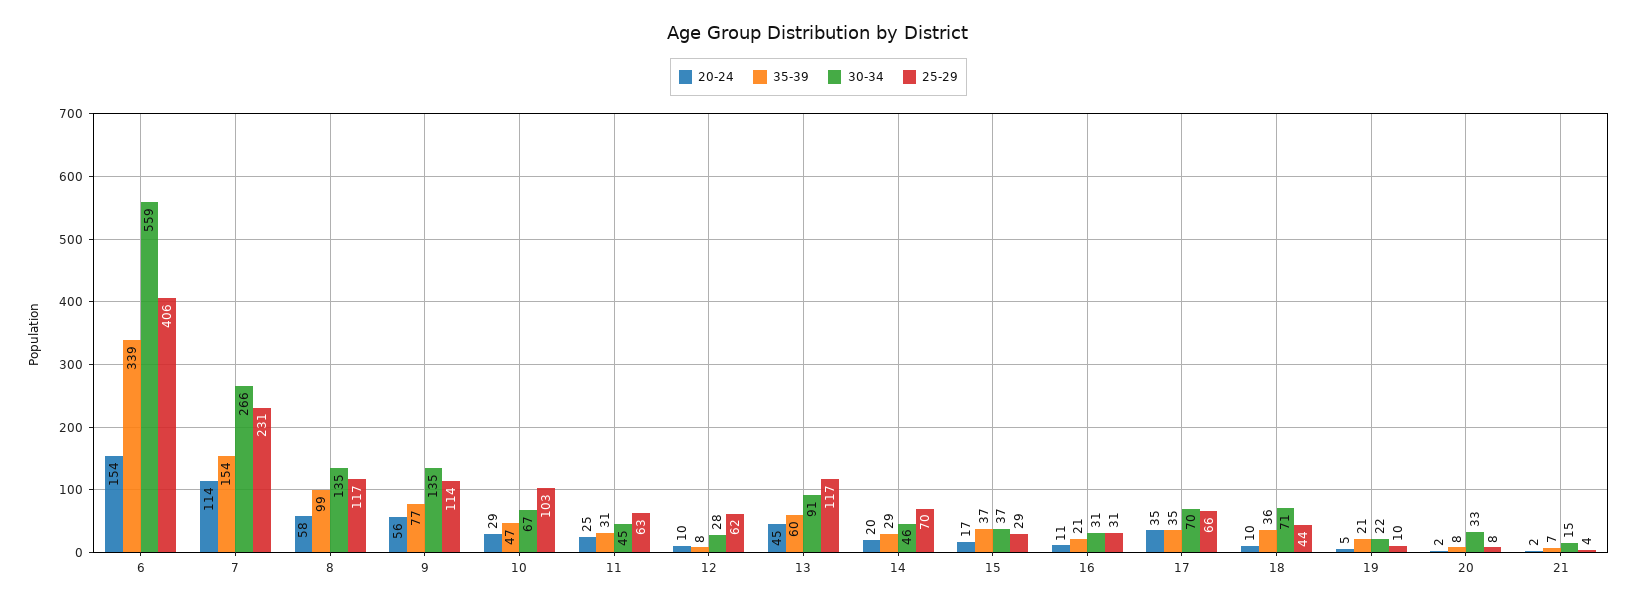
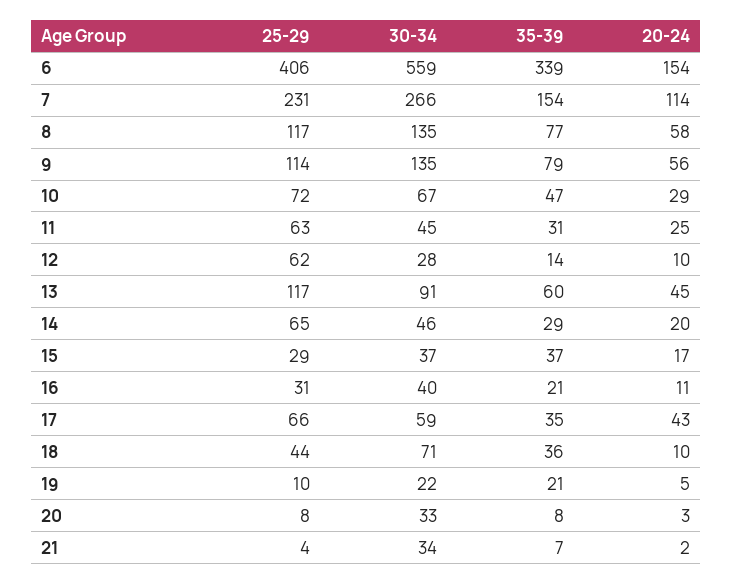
  {
    "20-24": {
      "6": 154,
      "7": 114,
      "8": 58,
      "9": 56,
      "10": 29,
      "11": 25,
      "12": 10,
      "13": 45,
      "14": 20,
      "15": 17,
      "16": 11,
-     "17": 35,
+     "17": 43,
      "18": 10,
      "19": 5,
-     "20": 2,
+     "20": 3,
      "21": 2
    },
    "35-39": {
      "6": 339,
      "7": 154,
-     "8": 99,
+     "8": 77,
-     "9": 77,
+     "9": 79,
      "10": 47,
      "11": 31,
-     "12": 8,
+     "12": 14,
      "13": 60,
      "14": 29,
      "15": 37,
      "16": 21,
      "17": 35,
      "18": 36,
      "19": 21,
      "20": 8,
      "21": 7
    },
    "30-34": {
      "6": 559,
      "7": 266,
      "8": 135,
      "9": 135,
      "10": 67,
      "11": 45,
      "12": 28,
      "13": 91,
      "14": 46,
      "15": 37,
-     "16": 31,
+     "16": 40,
-     "17": 70,
+     "17": 59,
      "18": 71,
      "19": 22,
      "20": 33,
-     "21": 15
+     "21": 34
    },
    "25-29": {
      "6": 406,
      "7": 231,
      "8": 117,
      "9": 114,
-     "10": 103,
+     "10": 72,
      "11": 63,
      "12": 62,
      "13": 117,
-     "14": 70,
+     "14": 65,
      "15": 29,
      "16": 31,
      "17": 66,
      "18": 44,
      "19": 10,
      "20": 8,
      "21": 4
    }
  }

